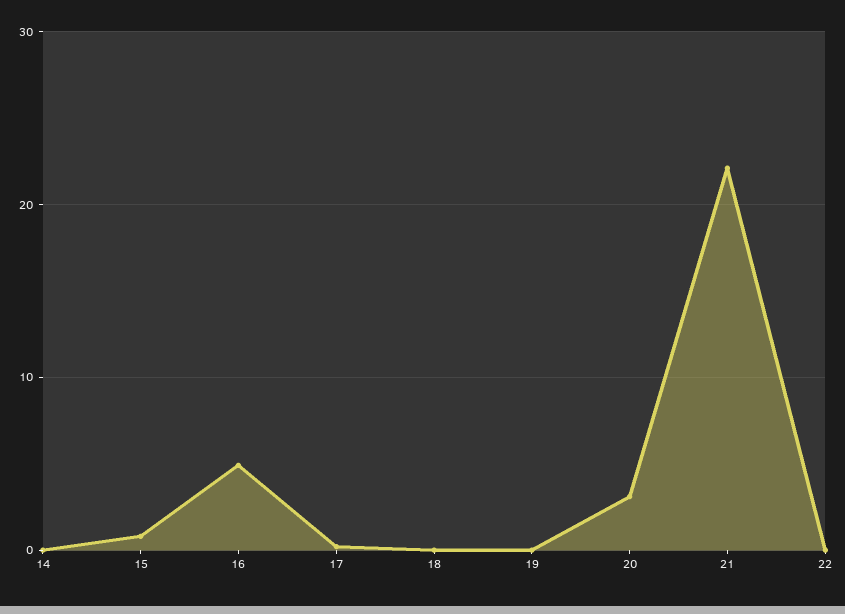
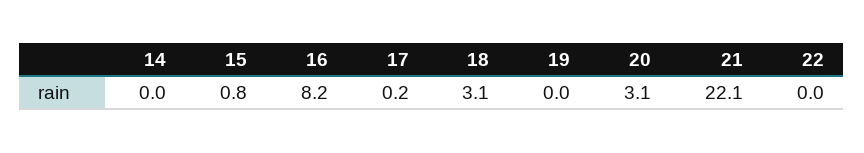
  {
    "14": 0,
    "15": 0.8,
-   "16": 5,
+   "16": 8.2,
    "17": 0.2,
-   "18": 0,
+   "18": 3.1,
    "19": 0,
    "20": 3.1,
    "21": 22.1,
    "22": 0
  }

